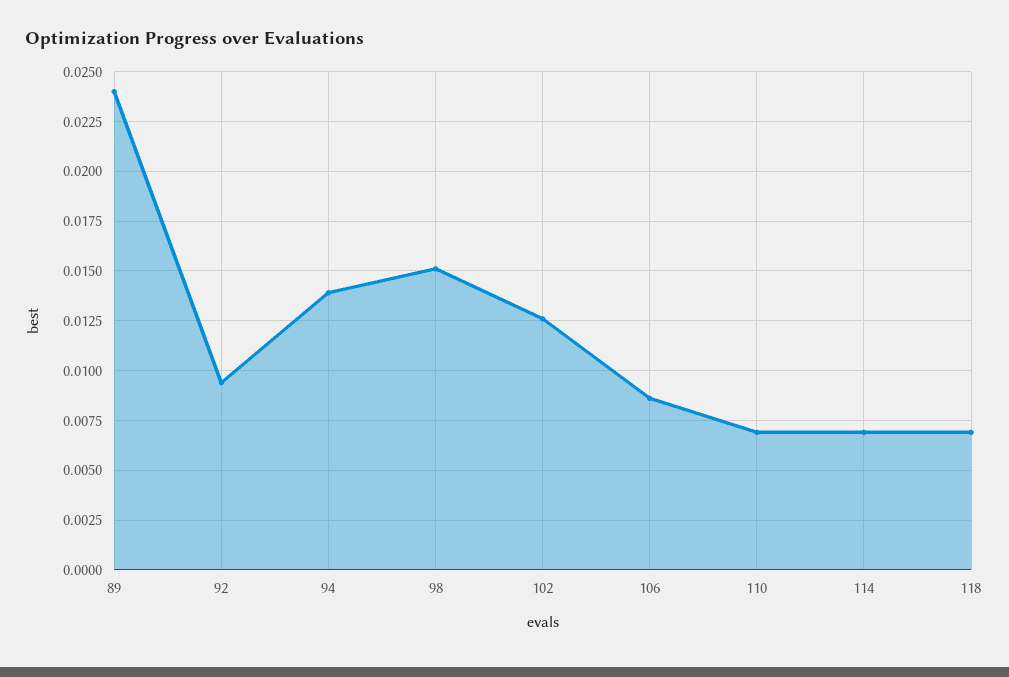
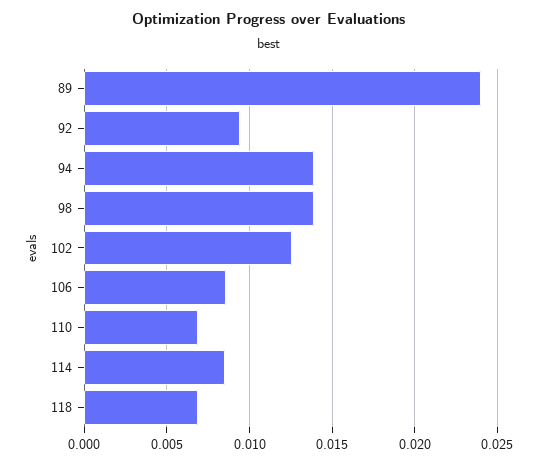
  {
    "89": 0.024,
    "92": 0.0095,
    "94": 0.014,
-   "98": 0.015,
+   "98": 0.014,
    "102": 0.0125,
    "106": 0.0085,
    "110": 0.007,
-   "114": 0.007,
+   "114": 0.0085,
    "118": 0.007
  }

